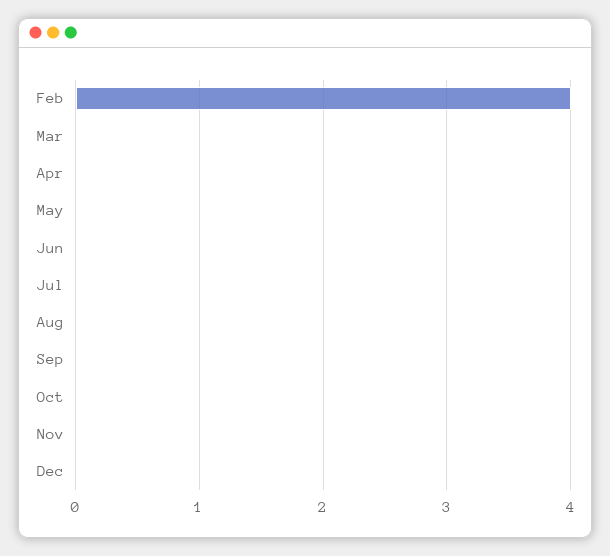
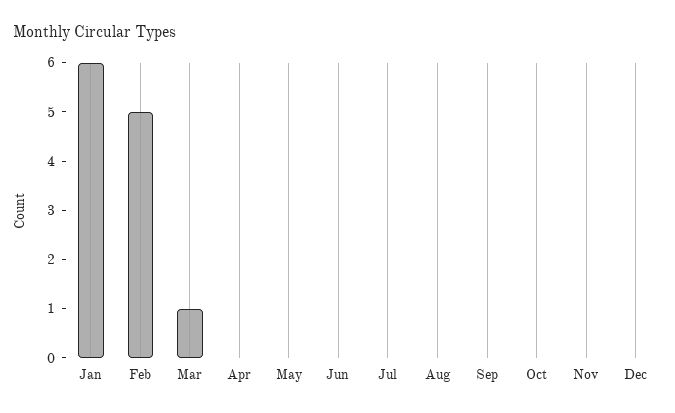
  {
-   "Feb": 4,
+   "Feb": 5,
-   "Mar": 0,
+   "Mar": 1,
    "Apr": 0,
    "May": 0,
    "Jun": 0,
    "Jul": 0,
    "Aug": 0,
    "Sep": 0,
    "Oct": 0,
    "Nov": 0,
-   "Dec": 0
+   "Dec": 0,
+   "Jan": 6
  }

